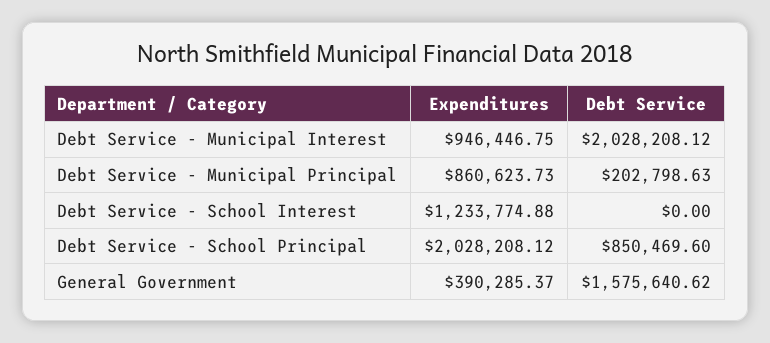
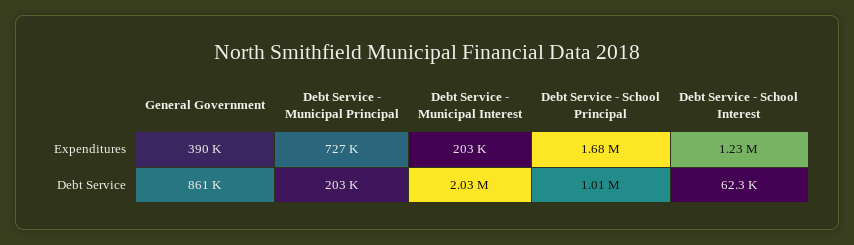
  {
    "Expenditures": {
-     "Debt Service - Municipal Interest": 946446.75,
+     "Debt Service - Municipal Interest": 203000,
-     "Debt Service - Municipal Principal": 860623.73,
+     "Debt Service - Municipal Principal": 727000,
      "Debt Service - School Interest": 1233774.88,
-     "Debt Service - School Principal": 2028208.12,
+     "Debt Service - School Principal": 1680000,
      "General Government": 390285.37
    },
    "Debt Service": {
      "Debt Service - Municipal Interest": 2028208.12,
      "Debt Service - Municipal Principal": 202798.63,
-     "Debt Service - School Interest": 0,
+     "Debt Service - School Interest": 62300,
-     "Debt Service - School Principal": 850469.6,
+     "Debt Service - School Principal": 1010000,
-     "General Government": 1575640.62
+     "General Government": 861000
    }
  }

